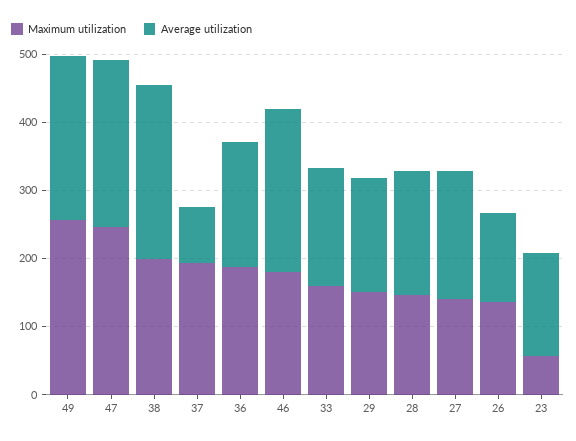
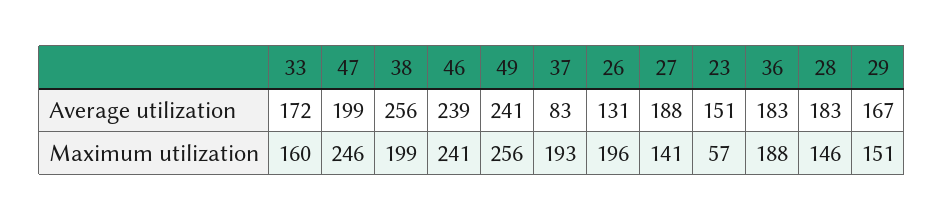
  {
    "Maximum utilization": {
      "49": 256,
      "47": 246,
      "38": 199,
      "37": 193,
      "36": 188,
-     "46": 180,
+     "46": 241,
      "33": 160,
      "29": 151,
      "28": 146,
      "27": 141,
-     "26": 140,
+     "26": 196,
      "23": 57
    },
    "Average utilization": {
      "49": 241,
-     "47": 240,
+     "47": 199,
      "38": 256,
      "37": 83,
      "36": 183,
      "46": 239,
      "33": 172,
      "29": 167,
      "28": 183,
      "27": 188,
      "26": 131,
      "23": 151
    }
  }

